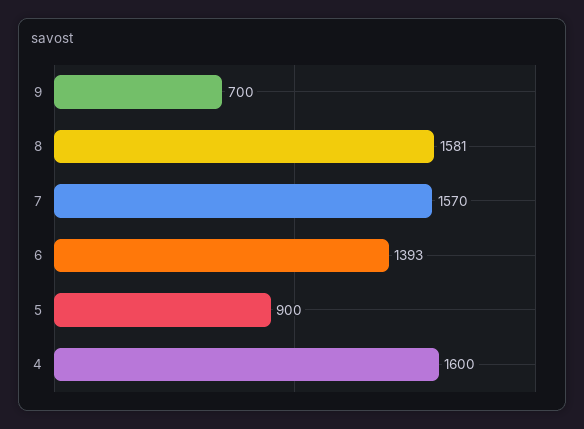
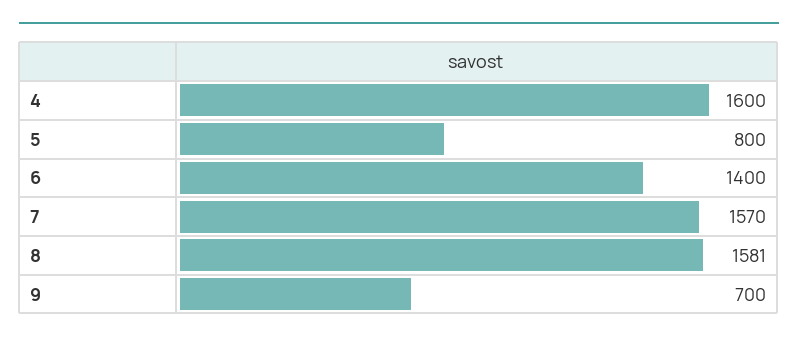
  {
    "9": 700,
    "8": 1581,
    "7": 1570,
-   "6": 1393,
+   "6": 1400,
-   "5": 900,
+   "5": 800,
    "4": 1600
  }

